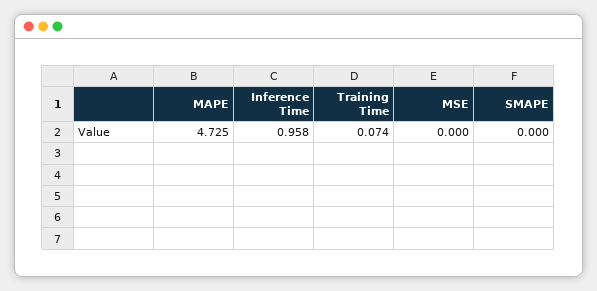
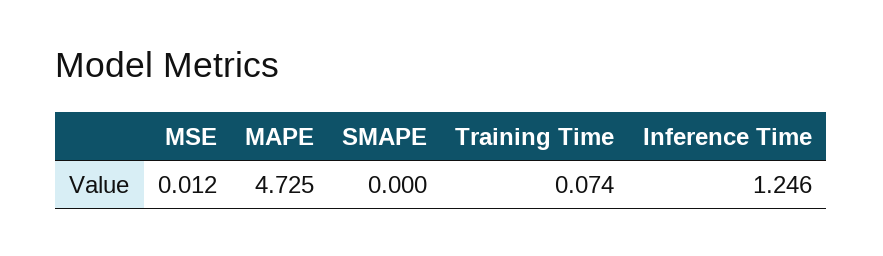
  {
    "MAPE": 4.725,
-   "Inference Time": 0.958,
+   "Inference Time": 1.246,
    "Training Time": 0.074,
-   "MSE": 0,
+   "MSE": 0.012,
    "SMAPE": 0
  }

